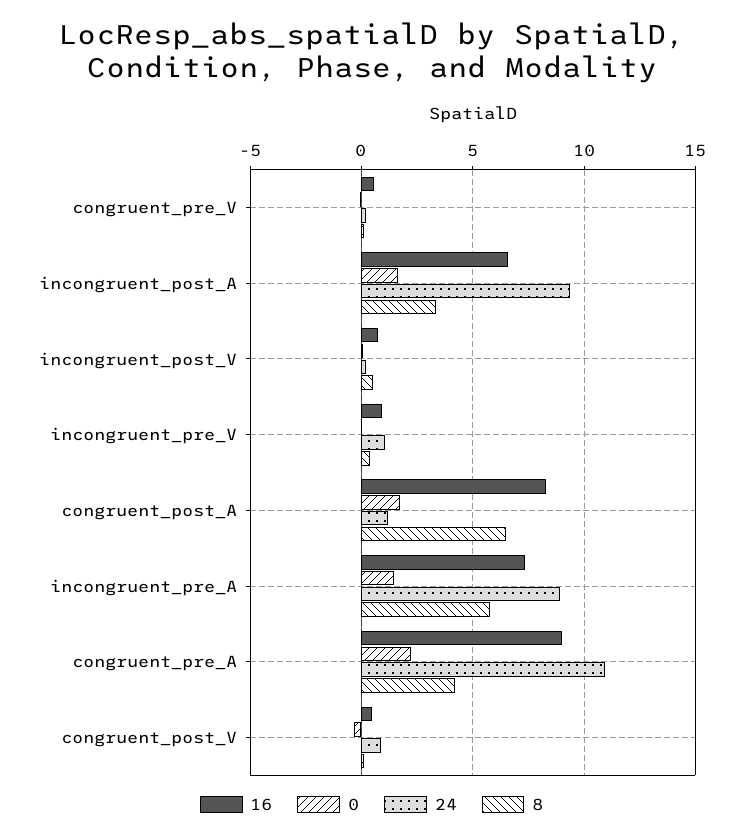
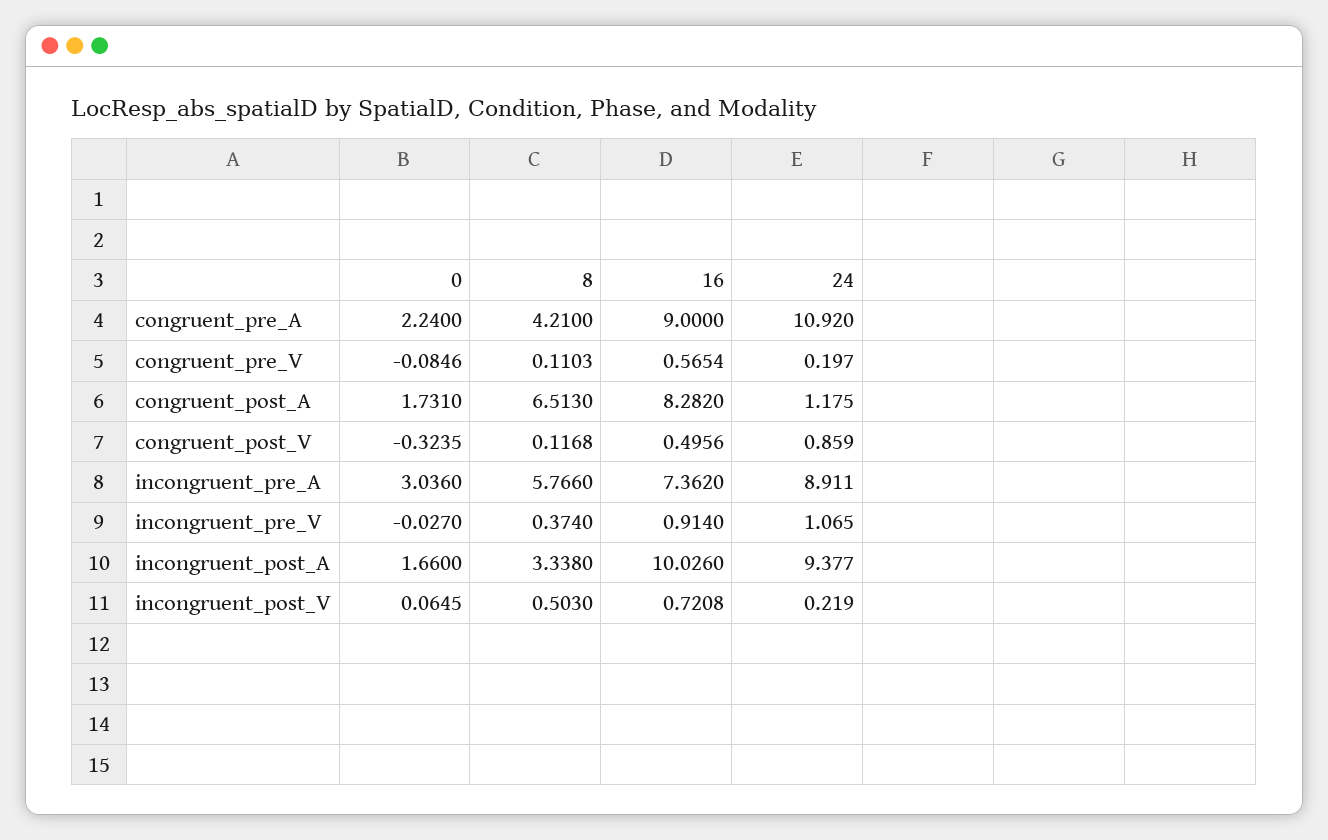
  {
    "16": {
      "congruent_pre_V": 0.5654,
-     "incongruent_post_A": 6.5,
+     "incongruent_post_A": 10.026,
      "incongruent_post_V": 0.7208,
      "incongruent_pre_V": 0.914,
      "congruent_post_A": 8.282,
      "incongruent_pre_A": 7.362,
      "congruent_pre_A": 9,
      "congruent_post_V": 0.4956
    },
    "0": {
      "congruent_pre_V": -0.0846,
      "incongruent_post_A": 1.66,
      "incongruent_post_V": 0.0645,
      "incongruent_pre_V": -0.027,
      "congruent_post_A": 1.731,
-     "incongruent_pre_A": 1.5,
+     "incongruent_pre_A": 3.036,
      "congruent_pre_A": 2.24,
      "congruent_post_V": -0.3235
    },
    "24": {
      "congruent_pre_V": 0.197,
      "incongruent_post_A": 9.377,
      "incongruent_post_V": 0.219,
      "incongruent_pre_V": 1.065,
      "congruent_post_A": 1.175,
      "incongruent_pre_A": 8.911,
      "congruent_pre_A": 10.92,
      "congruent_post_V": 0.859
    },
    "8": {
      "congruent_pre_V": 0.1103,
      "incongruent_post_A": 3.338,
      "incongruent_post_V": 0.503,
      "incongruent_pre_V": 0.374,
      "congruent_post_A": 6.513,
      "incongruent_pre_A": 5.766,
      "congruent_pre_A": 4.21,
      "congruent_post_V": 0.1168
    }
  }

